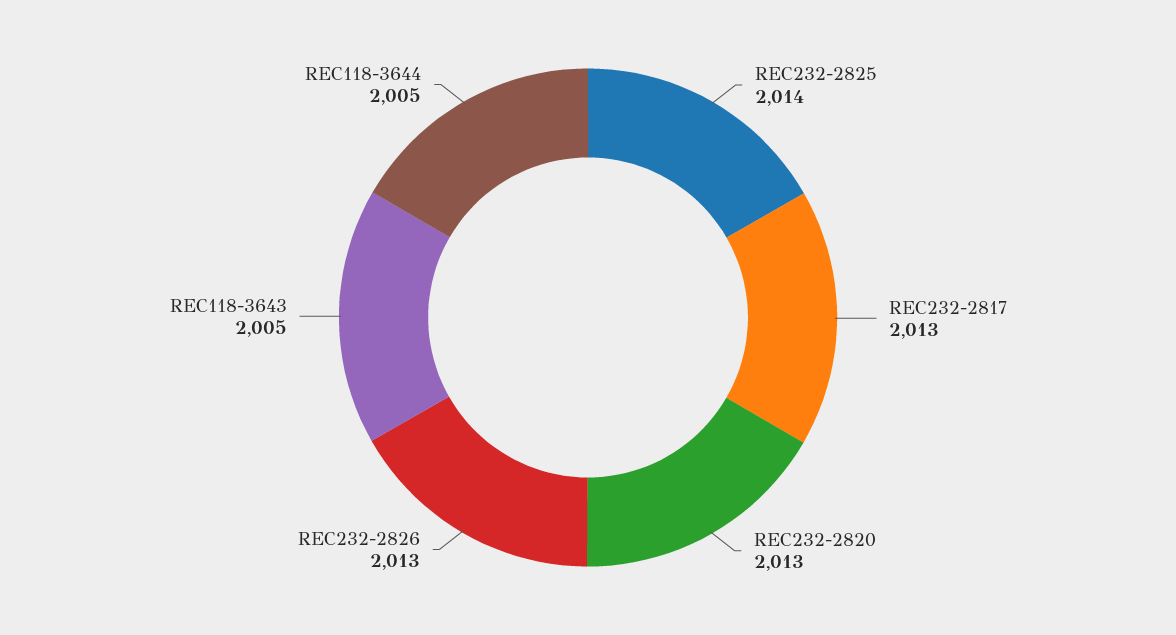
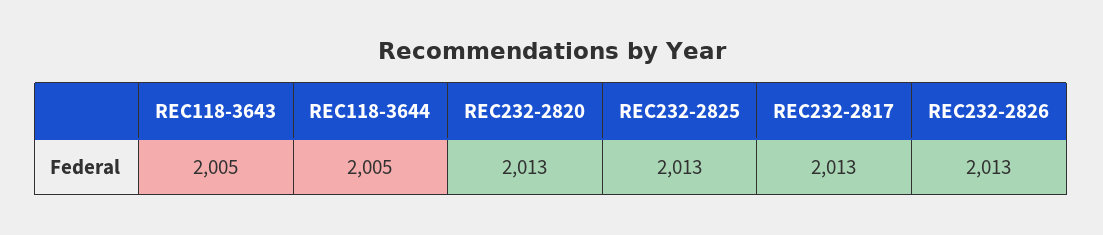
  {
-   "REC232-2825": 2014,
+   "REC232-2825": 2013,
    "REC232-2817": 2013,
    "REC232-2820": 2013,
    "REC232-2826": 2013,
    "REC118-3643": 2005,
    "REC118-3644": 2005
  }

